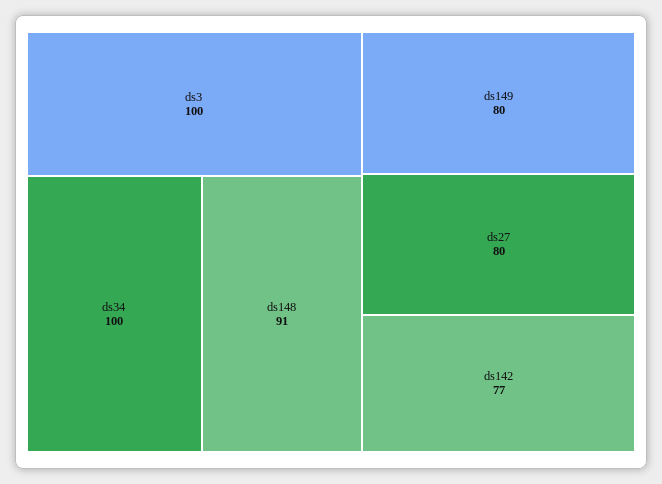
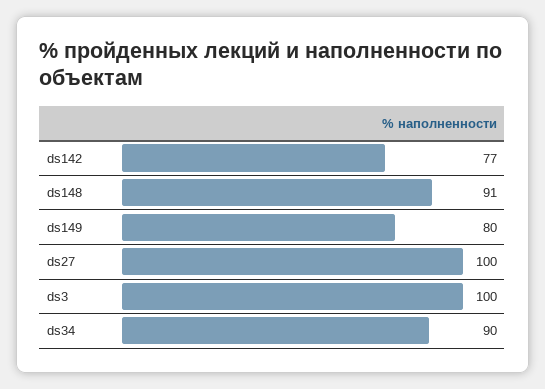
  {
    "ds3": 100,
-   "ds34": 100,
+   "ds34": 90,
    "ds148": 91,
    "ds149": 80,
-   "ds27": 80,
+   "ds27": 100,
    "ds142": 77
  }

